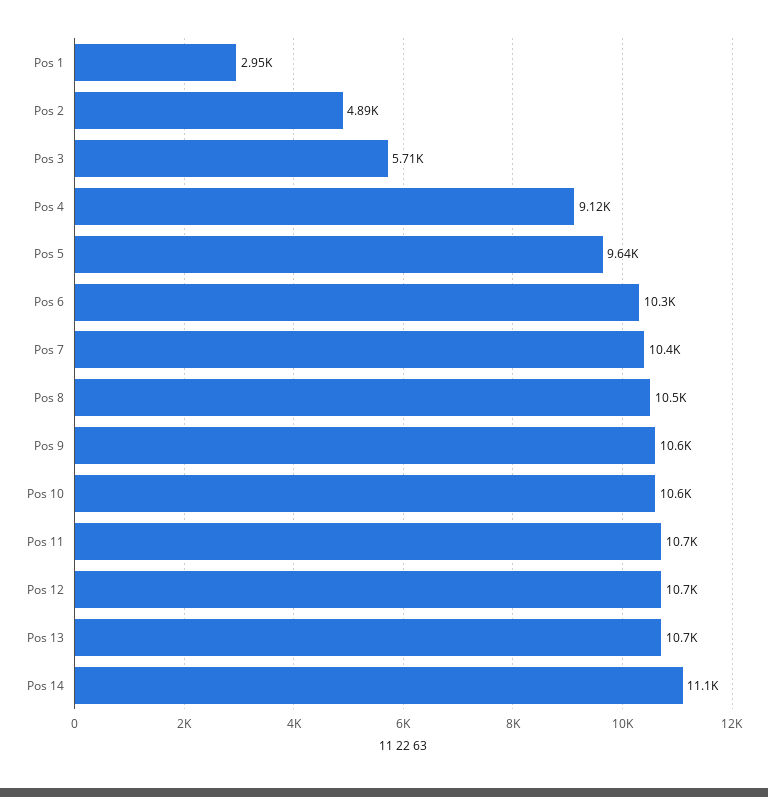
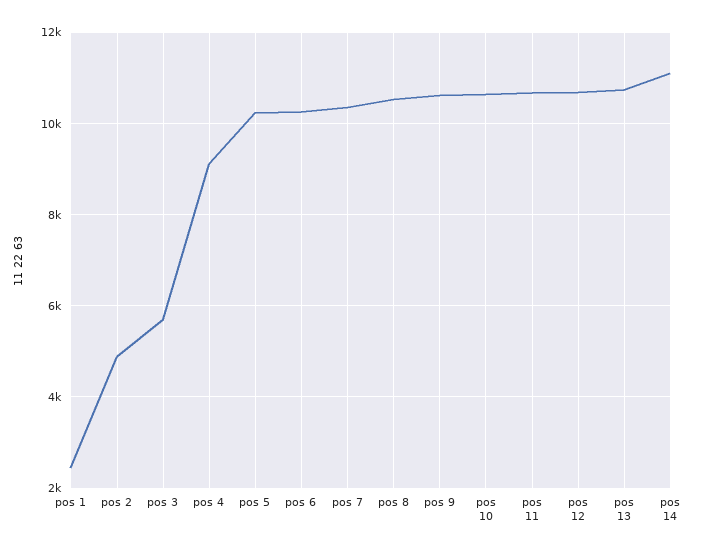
  {
-   "Pos 1": 2950,
+   "Pos 1": 2400,
    "Pos 2": 4890,
    "Pos 3": 5710,
    "Pos 4": 9120,
-   "Pos 5": 9640,
+   "Pos 5": 10200,
    "Pos 6": 10300,
    "Pos 7": 10400,
    "Pos 8": 10500,
    "Pos 9": 10600,
    "Pos 10": 10600,
    "Pos 11": 10700,
    "Pos 12": 10700,
    "Pos 13": 10700,
    "Pos 14": 11100
  }

